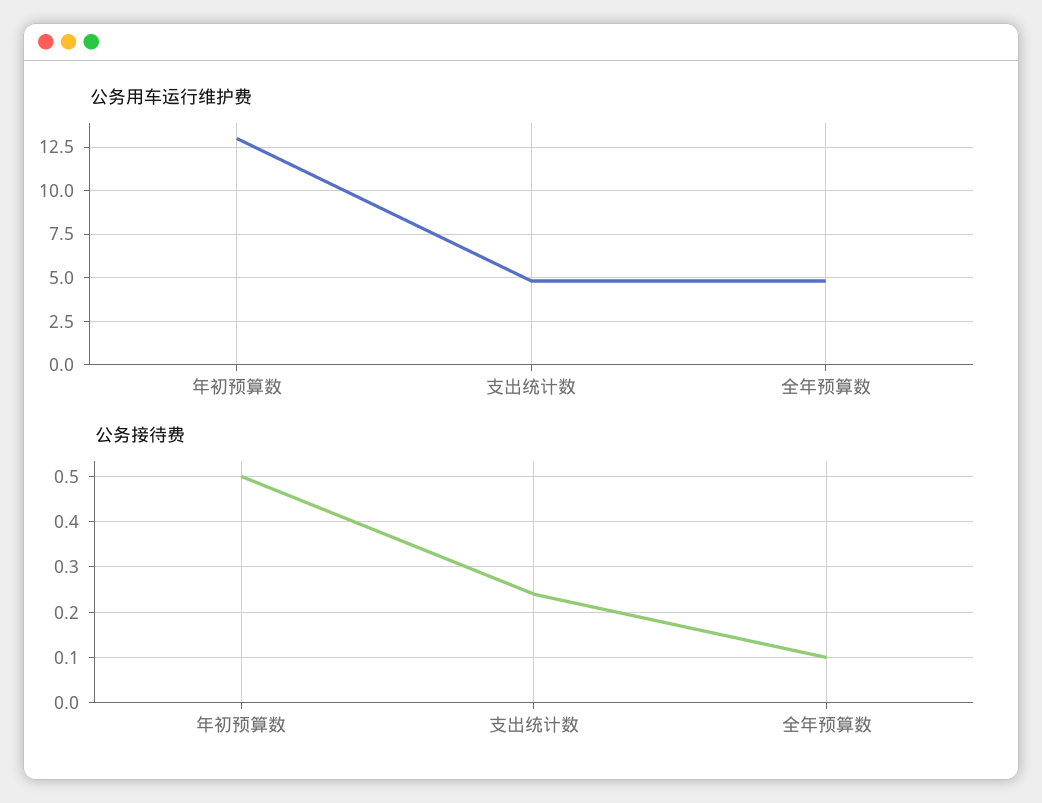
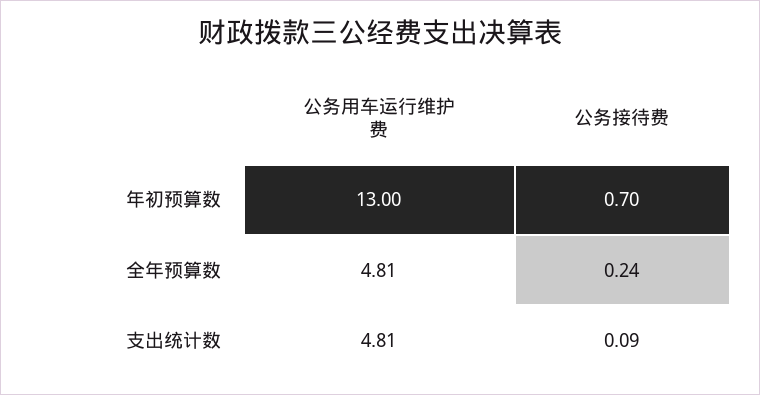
  {
    "公务用车运行维护费": {
      "年初预算数": 13,
      "支出统计数": 4.81,
      "全年预算数": 4.81
    },
    "公务接待费": {
-     "年初预算数": 0.5,
+     "年初预算数": 0.7,
-     "支出统计数": 0.25,
+     "支出统计数": 0.09,
-     "全年预算数": 0.1
+     "全年预算数": 0.24
    }
  }

